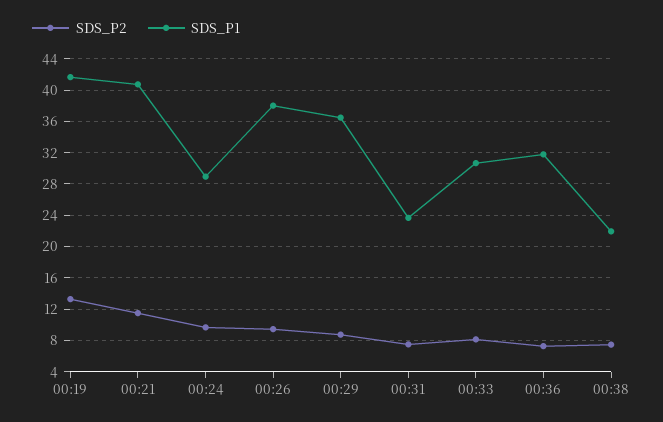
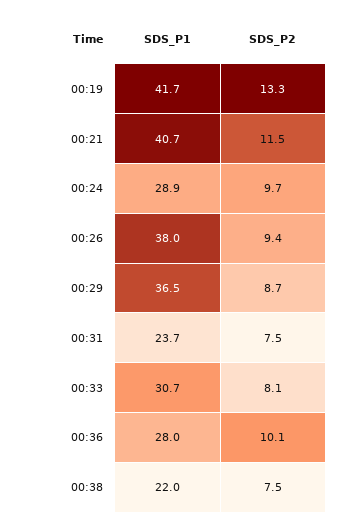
  {
    "SDS_P2": {
      "00:19": 13.3,
      "00:21": 11.5,
      "00:24": 9.7,
      "00:26": 9.4,
      "00:29": 8.7,
      "00:31": 7.5,
      "00:33": 8.1,
-     "00:36": 7,
+     "00:36": 10.1,
      "00:38": 7.5
    },
    "SDS_P1": {
      "00:19": 41.7,
      "00:21": 40.7,
      "00:24": 28.9,
      "00:26": 38,
      "00:29": 36.5,
      "00:31": 23.7,
      "00:33": 30.7,
-     "00:36": 32,
+     "00:36": 28,
      "00:38": 22
    }
  }

